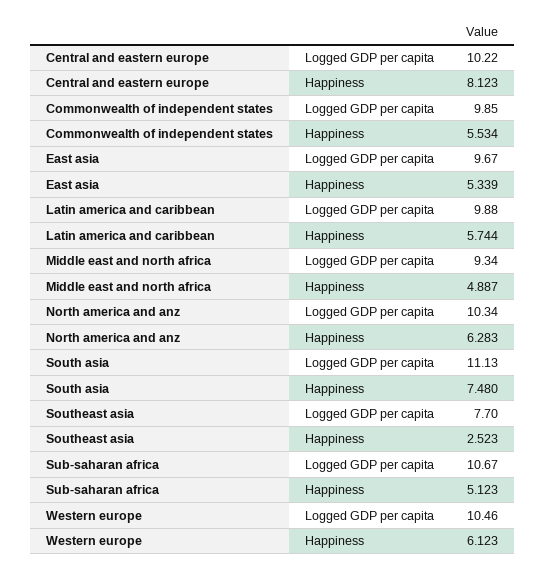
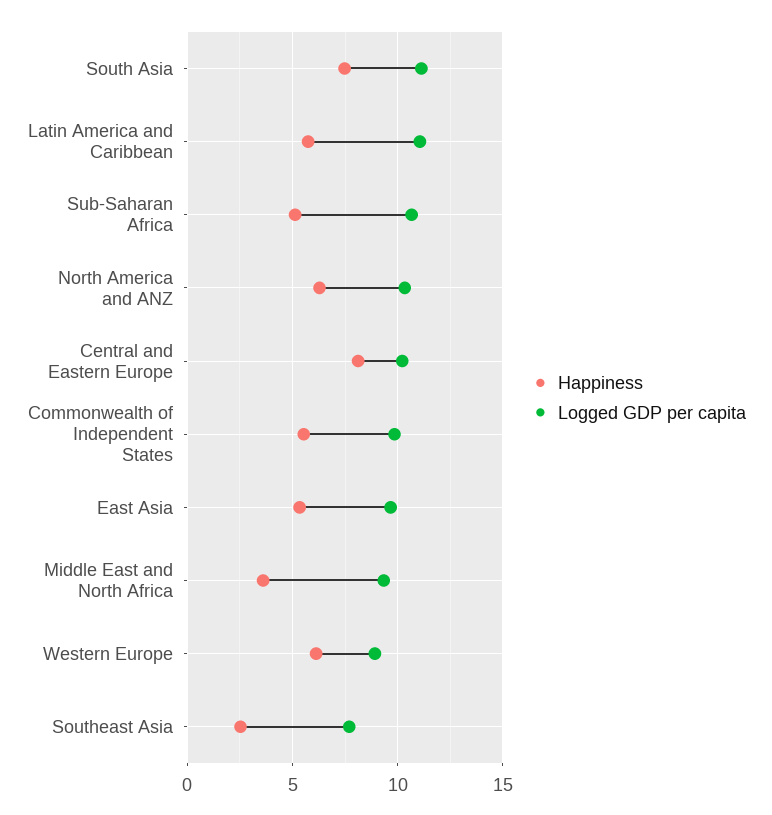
  {
    "Logged GDP per capita": {
      "Central and eastern europe": 10.22,
      "Commonwealth of independent states": 9.85,
      "East asia": 9.67,
-     "Latin america and caribbean": 9.88,
+     "Latin america and caribbean": 11,
      "Middle east and north africa": 9.34,
      "North america and anz": 10.34,
      "South asia": 11.13,
      "Southeast asia": 7.7,
      "Sub-saharan africa": 10.67,
-     "Western europe": 10.46
+     "Western europe": 9
    },
    "Happiness": {
      "Central and eastern europe": 8.123,
      "Commonwealth of independent states": 5.534,
      "East asia": 5.339,
      "Latin america and caribbean": 5.744,
-     "Middle east and north africa": 4.887,
+     "Middle east and north africa": 3.5,
      "North america and anz": 6.283,
      "South asia": 7.48,
      "Southeast asia": 2.523,
      "Sub-saharan africa": 5.123,
      "Western europe": 6.123
    }
  }

